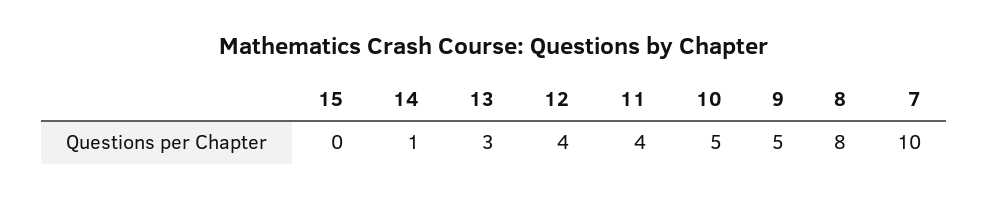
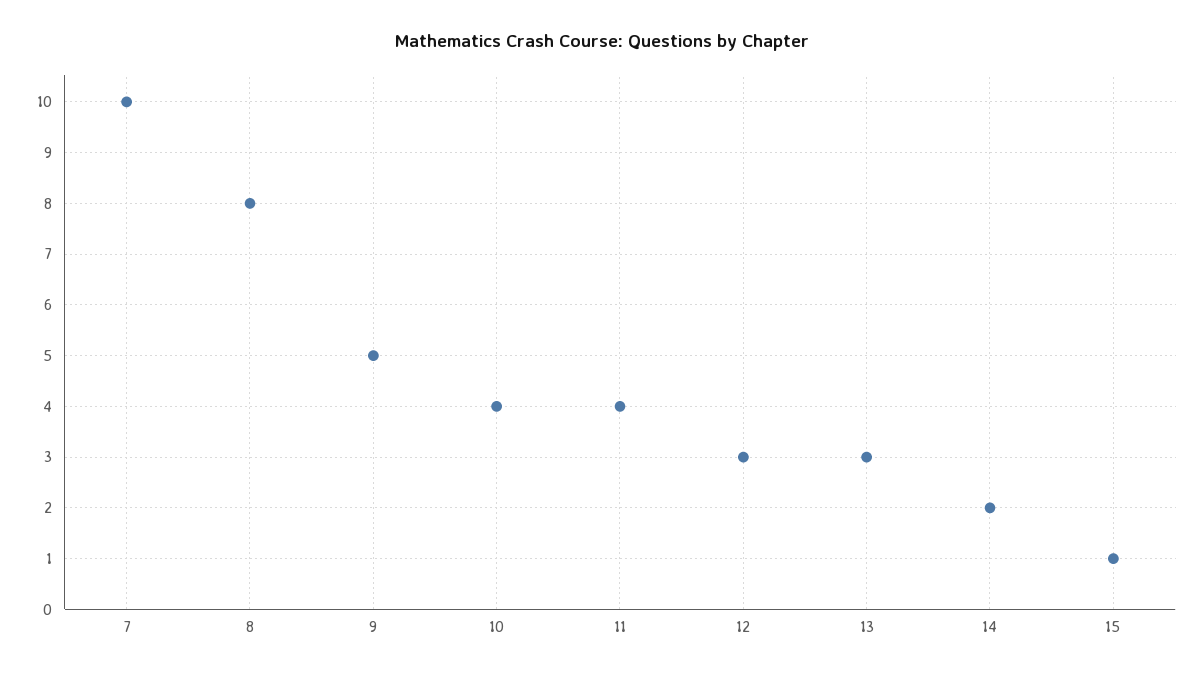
  {
-   "15": 0,
+   "15": 1,
-   "14": 1,
+   "14": 2,
    "13": 3,
-   "12": 4,
+   "12": 3,
    "11": 4,
-   "10": 5,
+   "10": 4,
    "9": 5,
    "8": 8,
    "7": 10
  }

